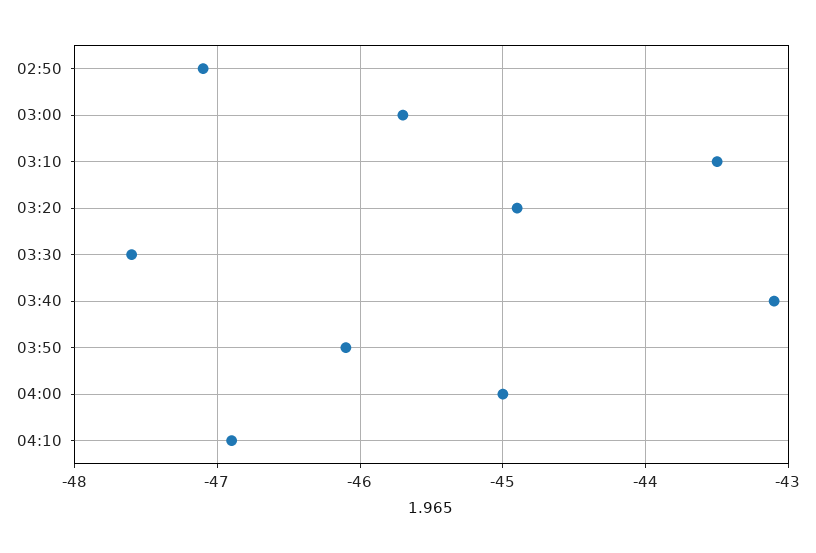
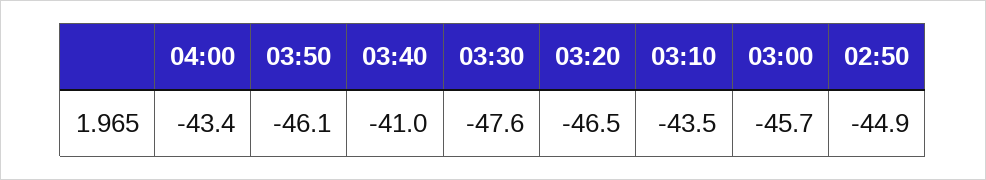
  {
-   "02:50": -47.1,
+   "02:50": -44.9,
    "03:00": -45.7,
    "03:10": -43.5,
-   "03:20": -44.9,
+   "03:20": -46.5,
    "03:30": -47.6,
-   "03:40": -43.1,
+   "03:40": -41,
    "03:50": -46.1,
-   "04:00": -45,
+   "04:00": -43.4
-   "04:10": -46.9
  }

